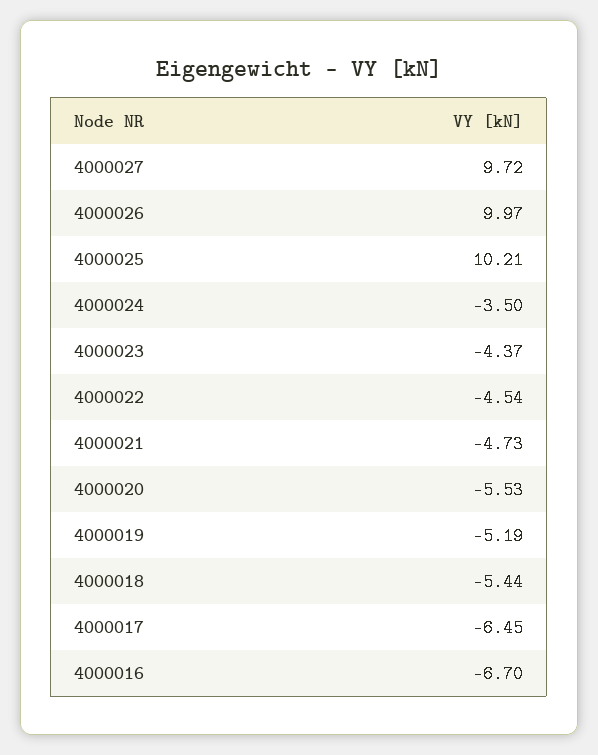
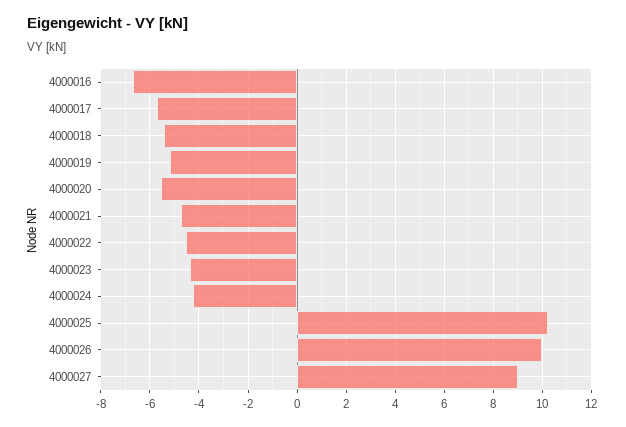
  {
-   "4000027": 9.72,
+   "4000027": 9,
    "4000026": 9.97,
    "4000025": 10.21,
-   "4000024": -3.5,
+   "4000024": -4.25,
    "4000023": -4.37,
    "4000022": -4.54,
    "4000021": -4.73,
    "4000020": -5.53,
    "4000019": -5.19,
    "4000018": -5.44,
-   "4000017": -6.45,
+   "4000017": -5.75,
    "4000016": -6.7
  }

